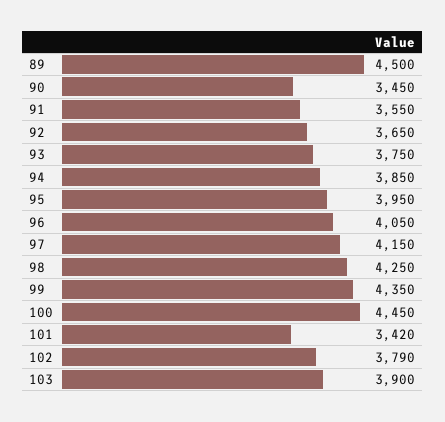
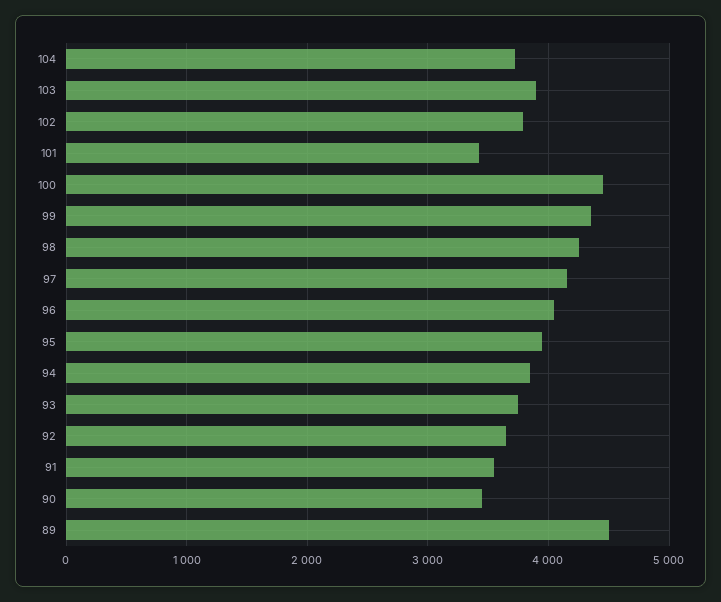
  {
    "89": 4500,
    "90": 3450,
    "91": 3550,
    "92": 3650,
    "93": 3750,
    "94": 3850,
    "95": 3950,
    "96": 4050,
    "97": 4150,
    "98": 4250,
    "99": 4350,
    "100": 4450,
    "101": 3420,
    "102": 3790,
-   "103": 3900
+   "103": 3900,
+   "104": 3700
  }

